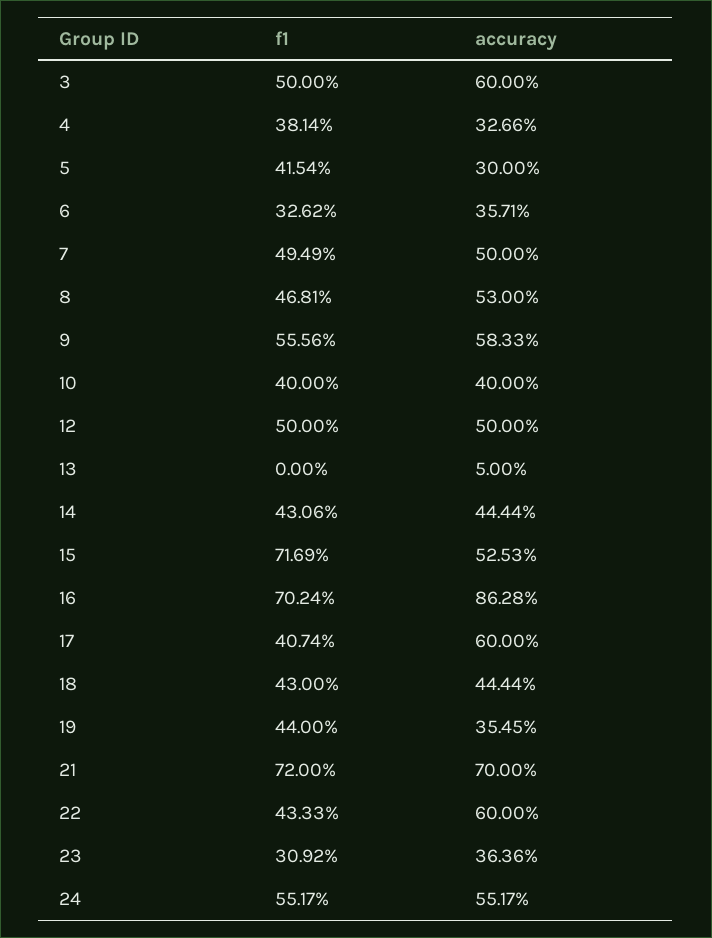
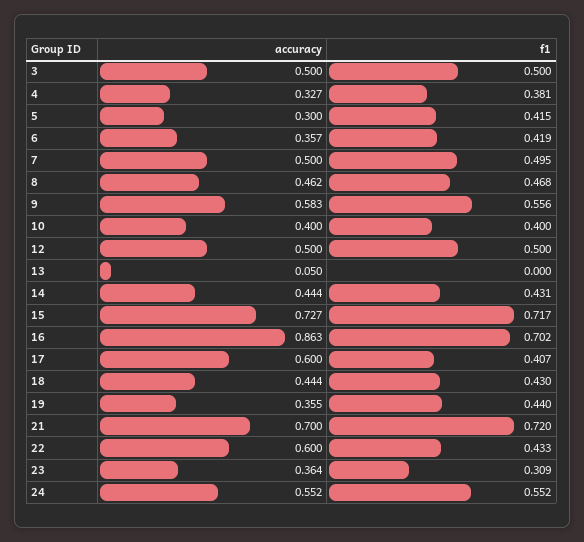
  {
    "f1": {
      "3": 0.5,
      "4": 0.3814,
      "5": 0.4154,
-     "6": 0.3262,
+     "6": 0.419,
      "7": 0.4949,
      "8": 0.4681,
      "9": 0.5556,
      "10": 0.4,
      "12": 0.5,
      "13": 0,
      "14": 0.4306,
      "15": 0.7169,
      "16": 0.7024,
      "17": 0.4074,
      "18": 0.43,
      "19": 0.44,
      "21": 0.72,
      "22": 0.4333,
      "23": 0.3092,
      "24": 0.5517
    },
    "accuracy": {
-     "3": 0.6,
+     "3": 0.5,
      "4": 0.3266,
      "5": 0.3,
      "6": 0.3571,
      "7": 0.5,
-     "8": 0.53,
+     "8": 0.462,
      "9": 0.5833,
      "10": 0.4,
      "12": 0.5,
      "13": 0.05,
      "14": 0.4444,
-     "15": 0.5253,
+     "15": 0.727,
      "16": 0.8628,
      "17": 0.6,
      "18": 0.4444,
      "19": 0.3545,
      "21": 0.7,
      "22": 0.6,
      "23": 0.3636,
      "24": 0.5517
    }
  }

